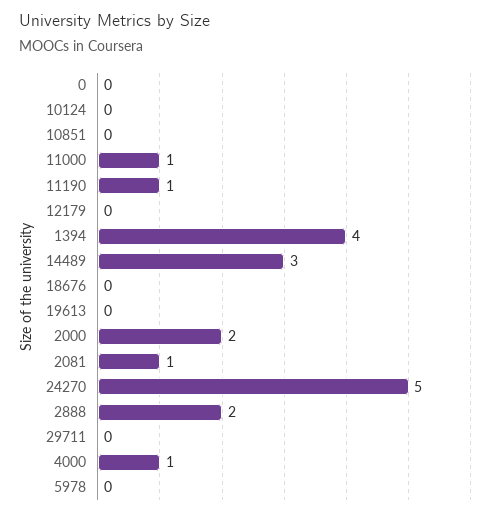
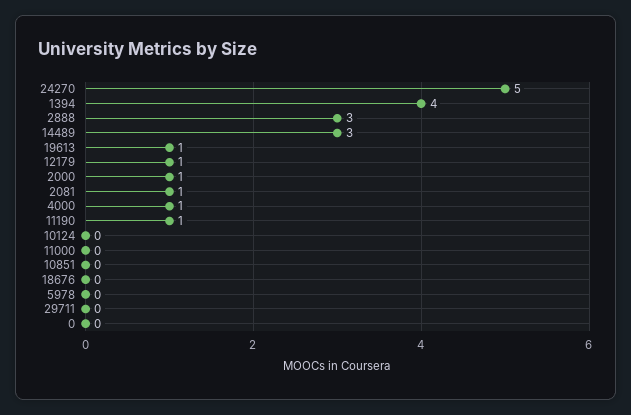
  {
    "0": 0,
    "10124": 0,
    "10851": 0,
-   "11000": 1,
+   "11000": 0,
    "11190": 1,
-   "12179": 0,
+   "12179": 1,
    "1394": 4,
    "14489": 3,
    "18676": 0,
-   "19613": 0,
+   "19613": 1,
-   "2000": 2,
+   "2000": 1,
    "2081": 1,
    "24270": 5,
-   "2888": 2,
+   "2888": 3,
    "29711": 0,
    "4000": 1,
    "5978": 0
  }

